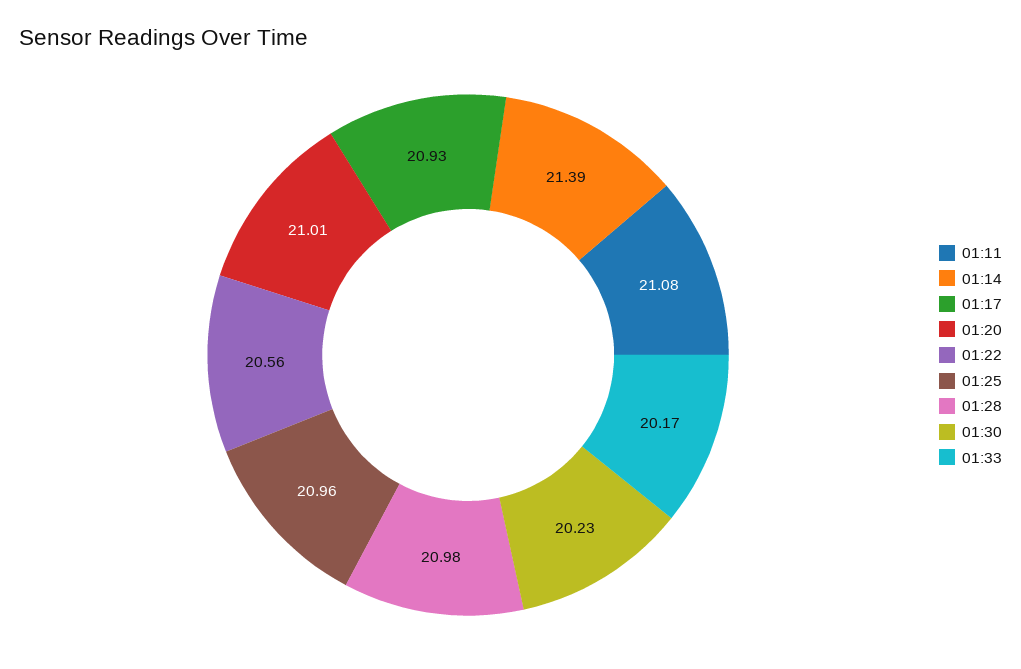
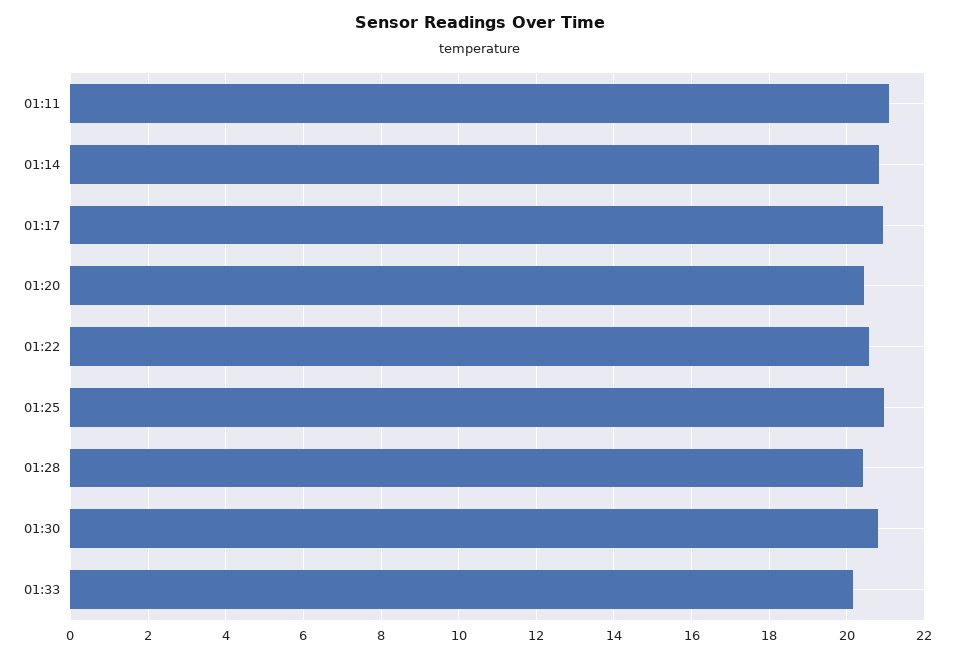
  {
    "01:11": 21.08,
-   "01:14": 21.39,
+   "01:14": 20.8,
    "01:17": 20.93,
-   "01:20": 21.01,
+   "01:20": 20.4,
    "01:22": 20.56,
    "01:25": 20.96,
-   "01:28": 20.98,
+   "01:28": 20.4,
-   "01:30": 20.23,
+   "01:30": 20.8,
    "01:33": 20.17
  }

